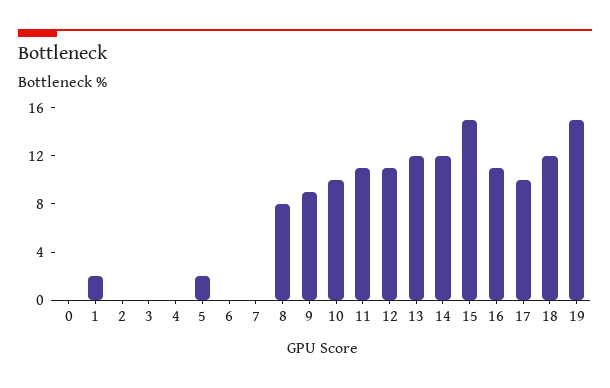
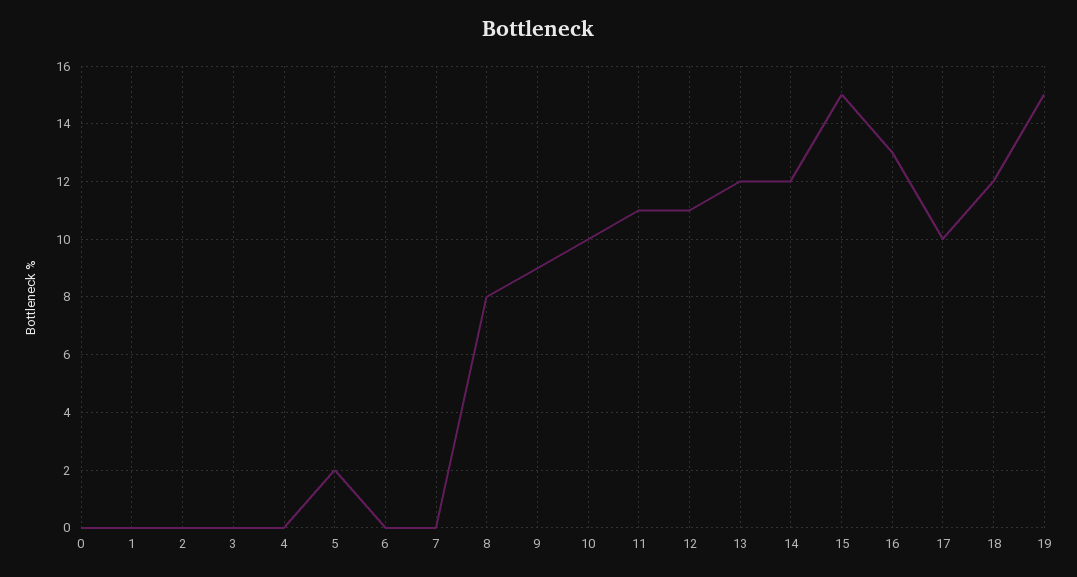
  {
    "0": 0,
-   "1": 2,
+   "1": 0,
    "2": 0,
    "3": 0,
    "4": 0,
    "5": 2,
    "6": 0,
    "7": 0,
    "8": 8,
    "9": 9,
    "10": 10,
    "11": 11,
    "12": 11,
    "13": 12,
    "14": 12,
    "15": 15,
-   "16": 11,
+   "16": 13,
    "17": 10,
    "18": 12,
    "19": 15
  }

